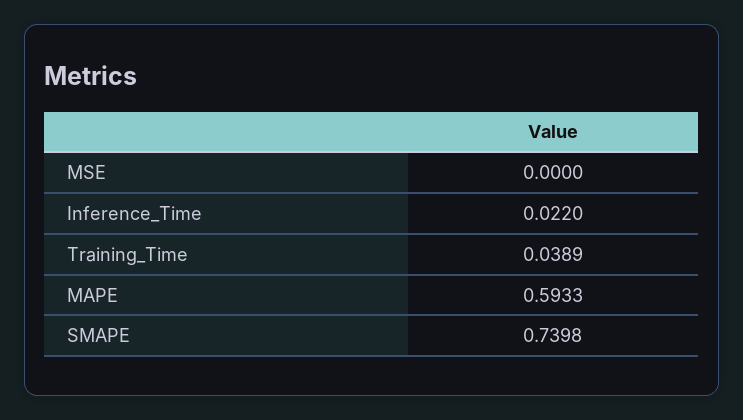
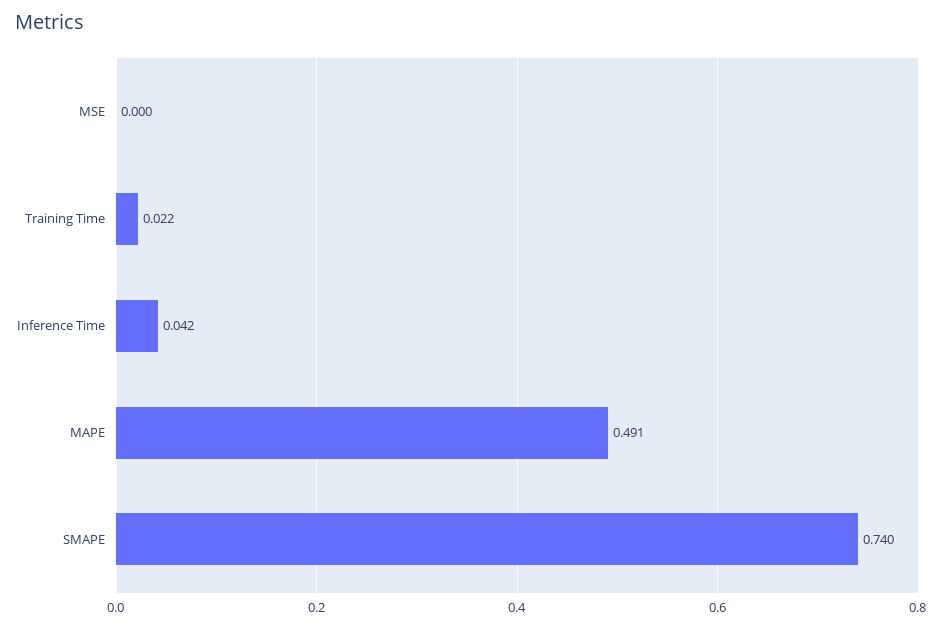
  {
    "MSE": 0,
-   "Inference_Time": 0.022,
+   "Inference_Time": 0.042,
-   "Training_Time": 0.0389,
+   "Training_Time": 0.022,
-   "MAPE": 0.5933,
+   "MAPE": 0.491,
    "SMAPE": 0.7398
  }

